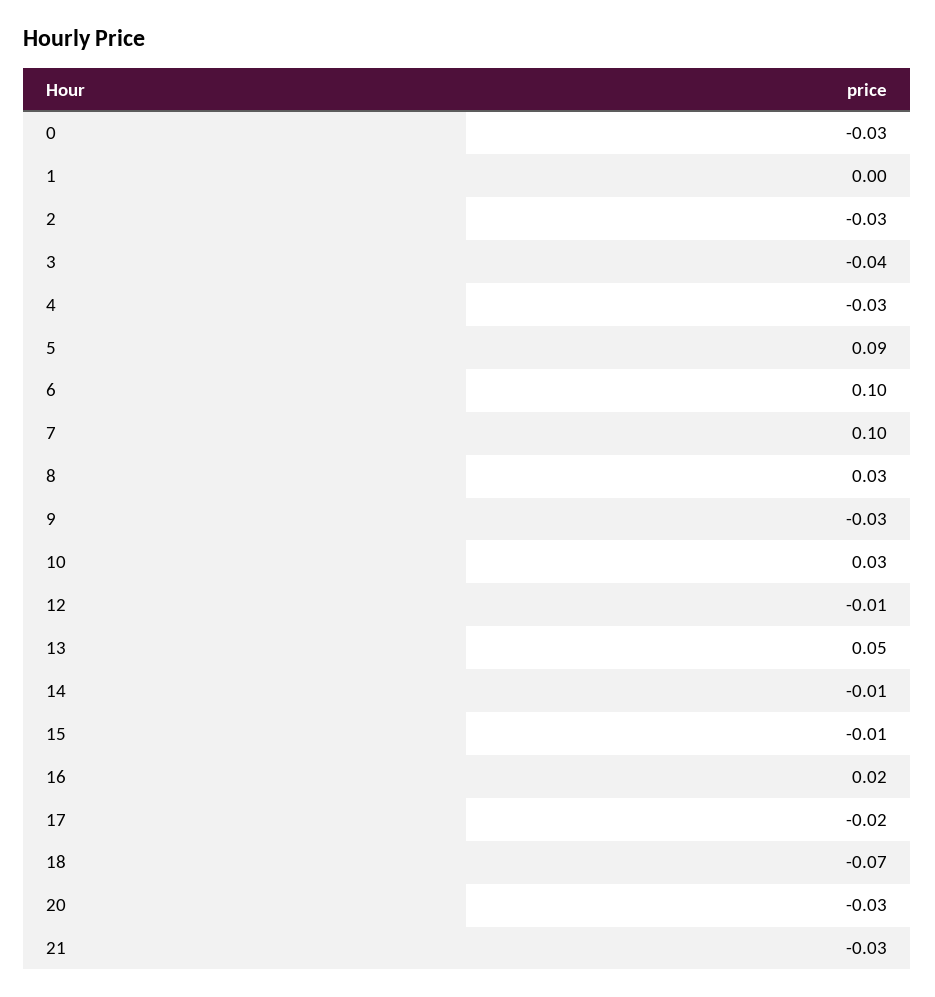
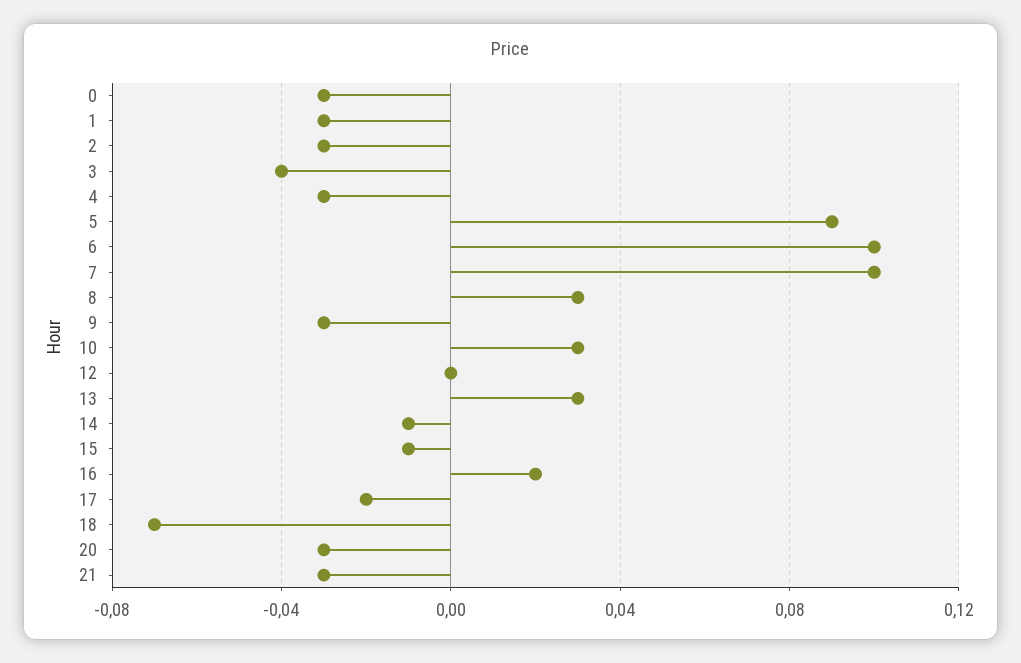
  {
    "0": -0.03,
-   "1": 0,
+   "1": -0.03,
    "2": -0.03,
    "3": -0.04,
    "4": -0.03,
    "5": 0.09,
    "6": 0.1,
    "7": 0.1,
    "8": 0.03,
    "9": -0.03,
    "10": 0.03,
-   "12": -0.01,
+   "12": 0,
-   "13": 0.05,
+   "13": 0.03,
    "14": -0.01,
    "15": -0.01,
    "16": 0.02,
    "17": -0.02,
    "18": -0.07,
    "20": -0.03,
    "21": -0.03
  }

